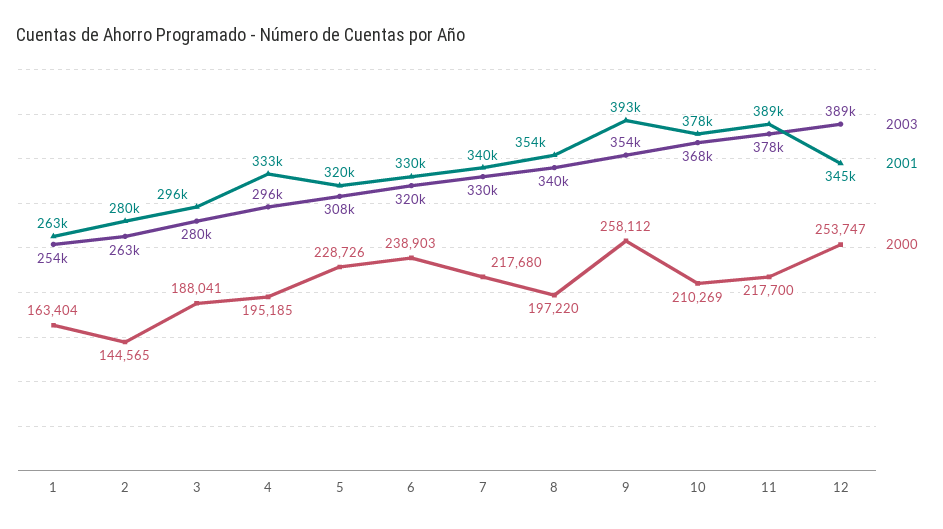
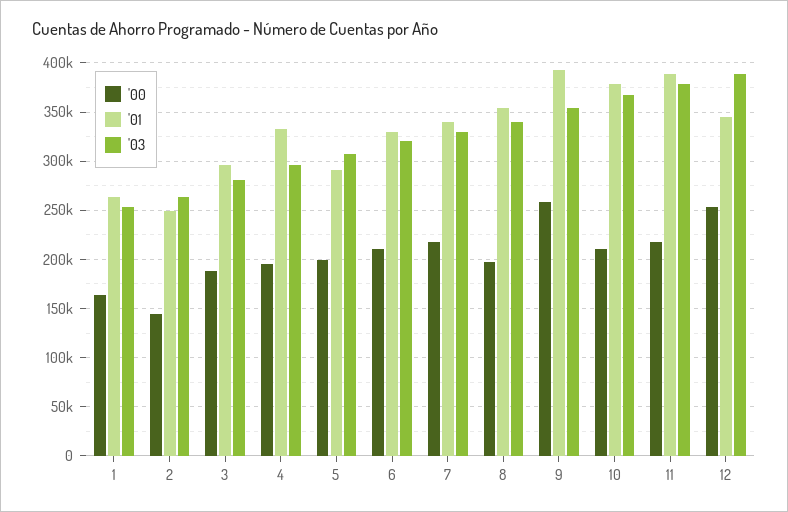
  {
    "2003": {
      "1": 254000,
      "2": 263000,
      "3": 280000,
      "4": 296000,
      "5": 308000,
      "6": 320000,
      "7": 330000,
      "8": 340000,
      "9": 354000,
      "10": 368000,
      "11": 378000,
      "12": 389000
    },
    "2001": {
      "1": 263000,
-     "2": 280000,
+     "2": 250000,
      "3": 296000,
      "4": 333000,
-     "5": 320000,
+     "5": 290000,
      "6": 330000,
      "7": 340000,
      "8": 354000,
      "9": 393000,
      "10": 378000,
      "11": 389000,
      "12": 345000
    },
    "2000": {
      "1": 163404,
      "2": 144565,
      "3": 188041,
      "4": 195185,
-     "5": 228726,
+     "5": 200000,
-     "6": 238903,
+     "6": 210000,
      "7": 217680,
      "8": 197220,
      "9": 258112,
      "10": 210269,
      "11": 217700,
      "12": 253747
    }
  }

